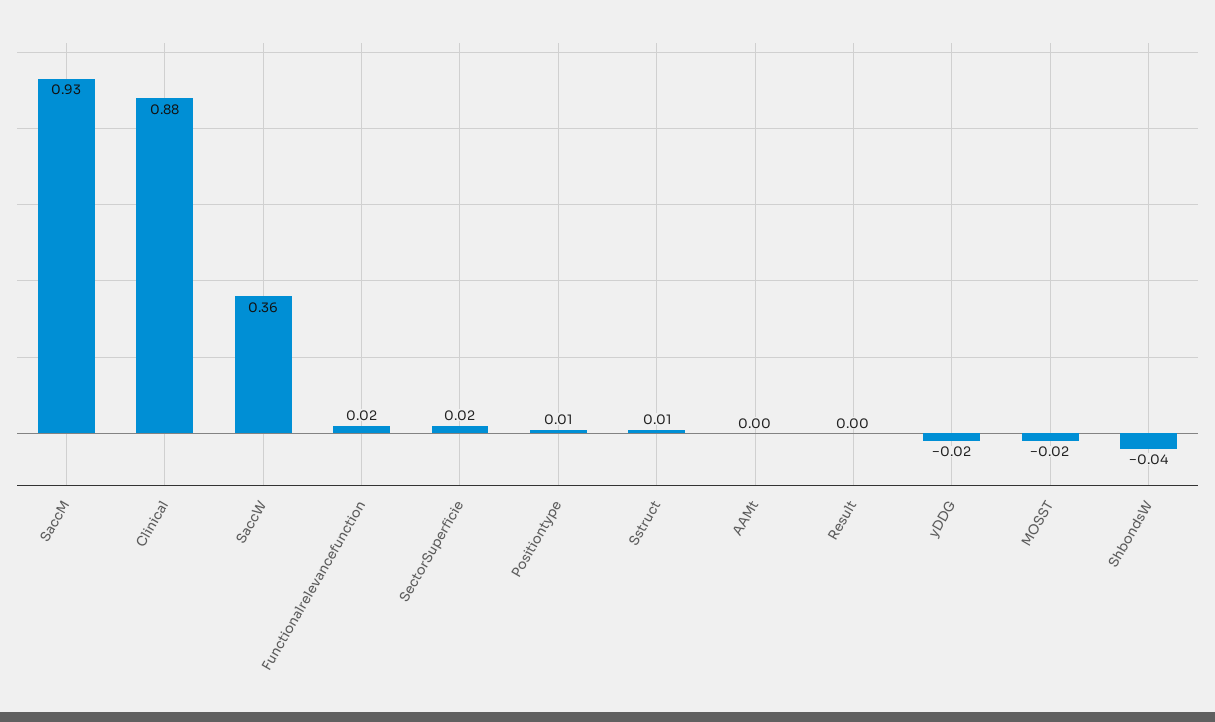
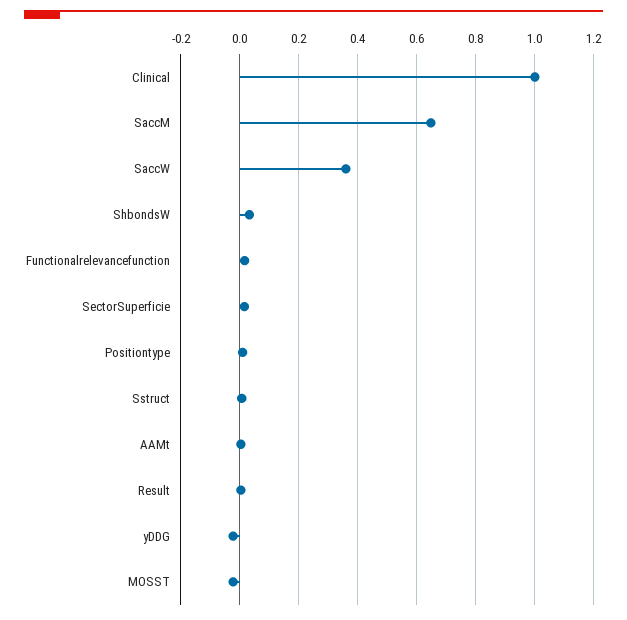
  {
-   "SaccM": 0.93,
+   "SaccM": 0.65,
-   "Clinical": 0.88,
+   "Clinical": 1,
    "SaccW": 0.36,
    "Functionalrelevancefunction": 0.02,
    "SectorSuperficie": 0.02,
    "Positiontype": 0.01,
    "Sstruct": 0.01,
    "AAMt": 0,
    "Result": 0,
    "yDDG": -0.02,
    "MOSST": -0.02,
-   "ShbondsW": -0.04
+   "ShbondsW": 0.025
  }

